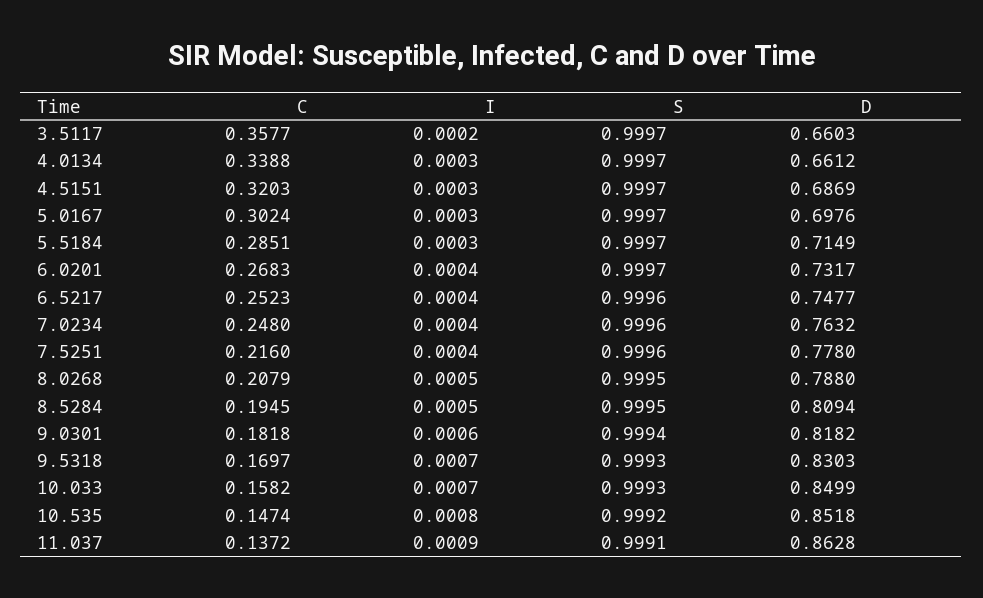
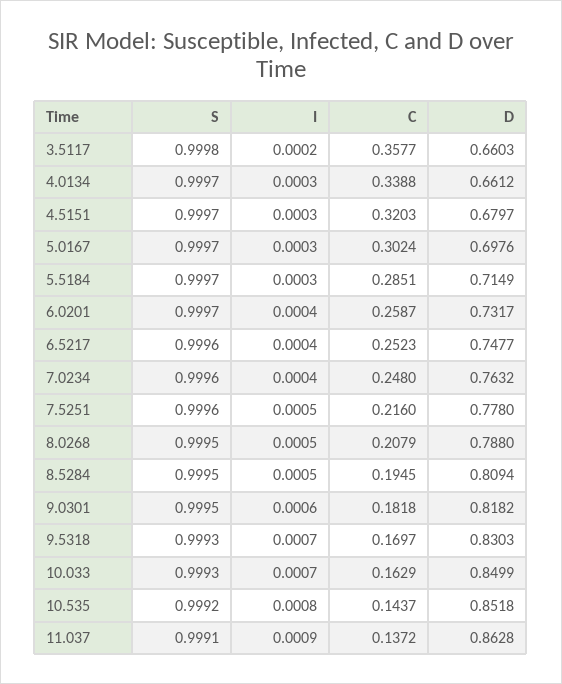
  {
    "C": {
      "3.5117": 0.3577,
      "4.0134": 0.3388,
      "4.5151": 0.3203,
      "5.0167": 0.3024,
      "5.5184": 0.2851,
-     "6.0201": 0.2683,
+     "6.0201": 0.2587,
      "6.5217": 0.2523,
      "7.0234": 0.248,
      "7.5251": 0.216,
      "8.0268": 0.2079,
      "8.5284": 0.1945,
      "9.0301": 0.1818,
      "9.5318": 0.1697,
-     "10.033": 0.1582,
+     "10.033": 0.1629,
-     "10.535": 0.1474,
+     "10.535": 0.1437,
      "11.037": 0.1372
    },
    "I": {
      "3.5117": 0.0002,
      "4.0134": 0.0003,
      "4.5151": 0.0003,
      "5.0167": 0.0003,
      "5.5184": 0.0003,
      "6.0201": 0.0004,
      "6.5217": 0.0004,
      "7.0234": 0.0004,
-     "7.5251": 0.0004,
+     "7.5251": 0.0005,
      "8.0268": 0.0005,
      "8.5284": 0.0005,
      "9.0301": 0.0006,
      "9.5318": 0.0007,
      "10.033": 0.0007,
      "10.535": 0.0008,
      "11.037": 0.0009
    },
    "S": {
-     "3.5117": 0.9997,
+     "3.5117": 0.9998,
      "4.0134": 0.9997,
      "4.5151": 0.9997,
      "5.0167": 0.9997,
      "5.5184": 0.9997,
      "6.0201": 0.9997,
      "6.5217": 0.9996,
      "7.0234": 0.9996,
      "7.5251": 0.9996,
      "8.0268": 0.9995,
      "8.5284": 0.9995,
-     "9.0301": 0.9994,
+     "9.0301": 0.9995,
      "9.5318": 0.9993,
      "10.033": 0.9993,
      "10.535": 0.9992,
      "11.037": 0.9991
    },
    "D": {
      "3.5117": 0.6603,
      "4.0134": 0.6612,
-     "4.5151": 0.6869,
+     "4.5151": 0.6797,
      "5.0167": 0.6976,
      "5.5184": 0.7149,
      "6.0201": 0.7317,
      "6.5217": 0.7477,
      "7.0234": 0.7632,
      "7.5251": 0.778,
      "8.0268": 0.788,
      "8.5284": 0.8094,
      "9.0301": 0.8182,
      "9.5318": 0.8303,
      "10.033": 0.8499,
      "10.535": 0.8518,
      "11.037": 0.8628
    }
  }

